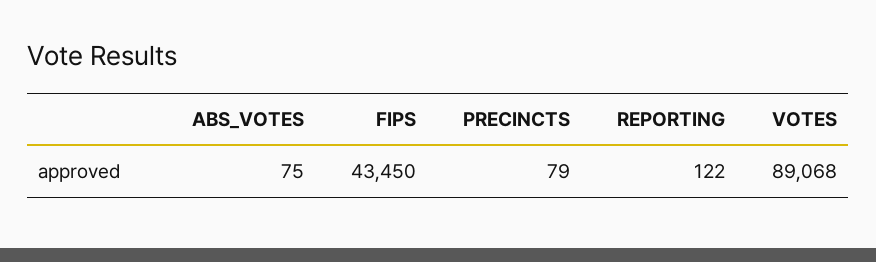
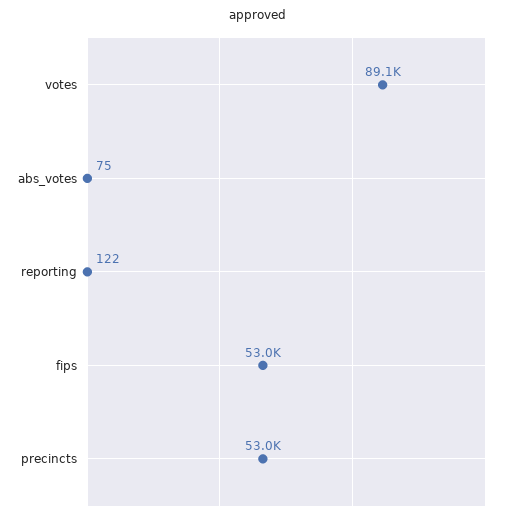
  {
    "ABS_VOTES": 75,
-   "FIPS": 43450,
+   "FIPS": 53000,
-   "PRECINCTS": 79,
+   "PRECINCTS": 53000,
    "REPORTING": 122,
    "VOTES": 89068
  }

